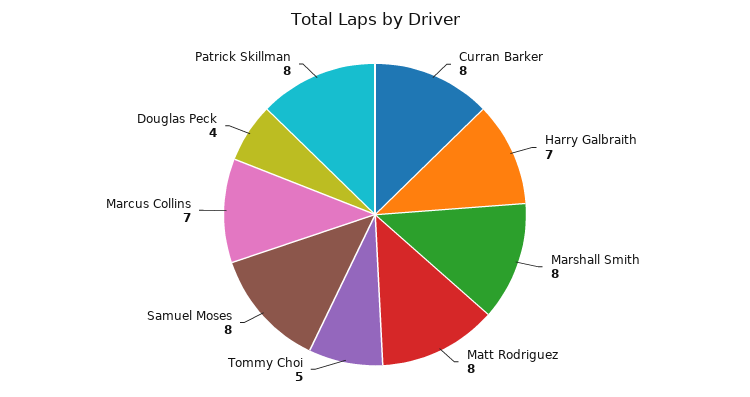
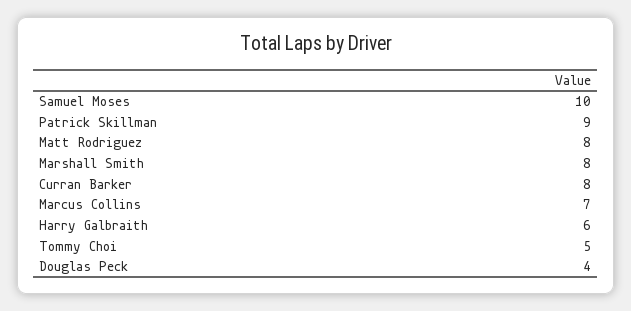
  {
    "Curran Barker": 8,
-   "Harry Galbraith": 7,
+   "Harry Galbraith": 6,
    "Marshall Smith": 8,
    "Matt Rodriguez": 8,
    "Tommy Choi": 5,
-   "Samuel Moses": 8,
+   "Samuel Moses": 10,
    "Marcus Collins": 7,
    "Douglas Peck": 4,
-   "Patrick Skillman": 8
+   "Patrick Skillman": 9
  }

